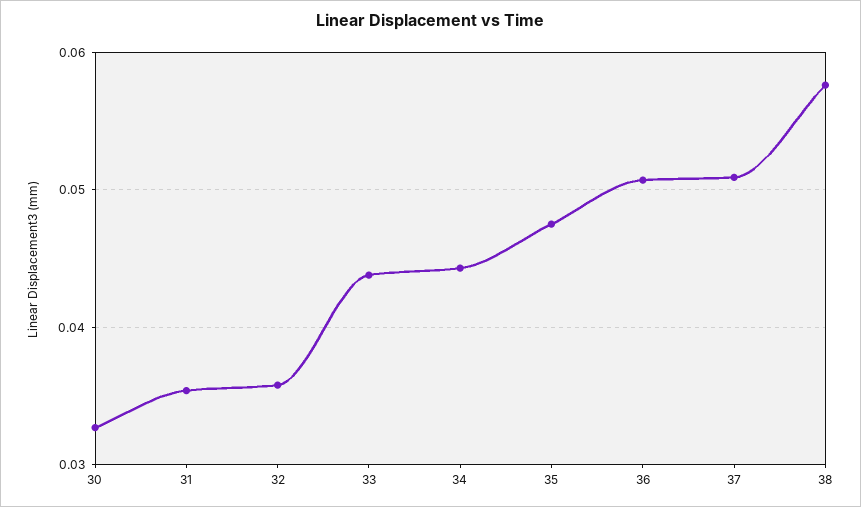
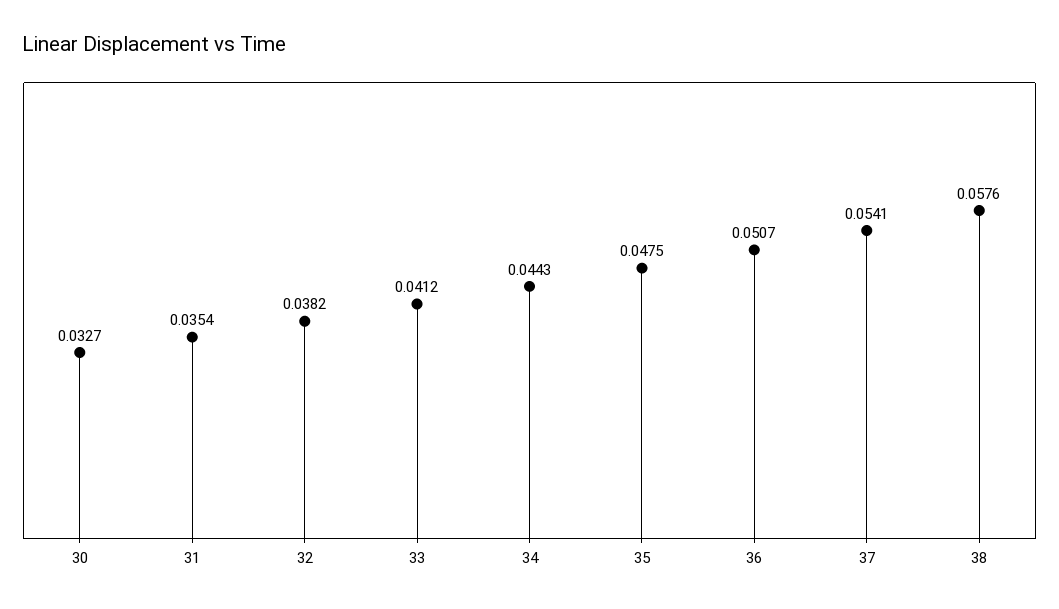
  {
    "30": 0.0327,
    "31": 0.0354,
-   "32": 0.036,
+   "32": 0.0382,
-   "33": 0.044,
+   "33": 0.0412,
    "34": 0.0443,
    "35": 0.0475,
    "36": 0.0507,
-   "37": 0.051,
+   "37": 0.0541,
    "38": 0.0576
  }

